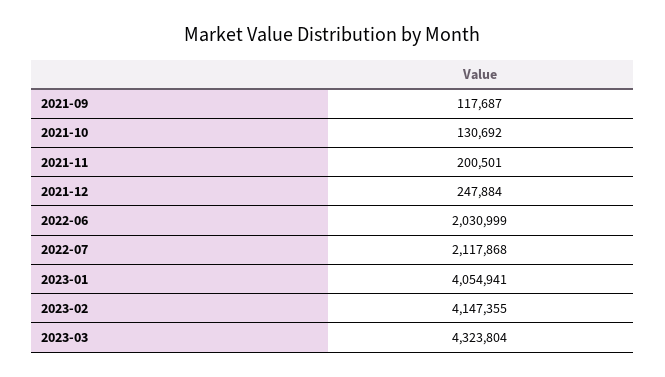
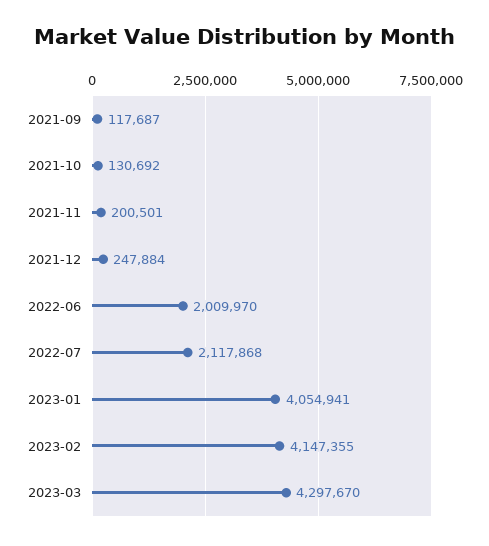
  {
    "2021-09": 117687,
    "2021-10": 130692,
    "2021-11": 200501,
    "2021-12": 247884,
-   "2022-06": 2030999,
+   "2022-06": 2009970,
    "2022-07": 2117868,
    "2023-01": 4054941,
    "2023-02": 4147355,
-   "2023-03": 4323804
+   "2023-03": 4297670
  }

